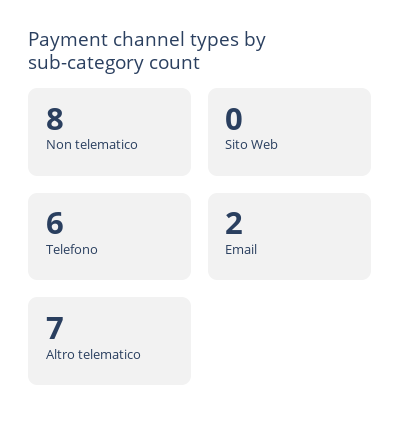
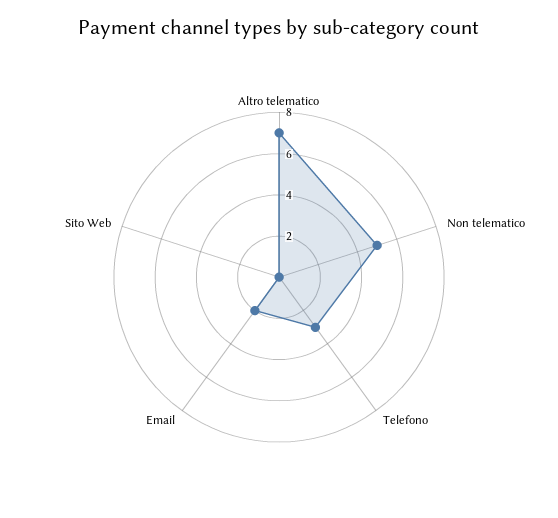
  {
-   "Non telematico": 8,
+   "Non telematico": 5,
    "Sito Web": 0,
-   "Telefono": 6,
+   "Telefono": 3,
    "Email": 2,
    "Altro telematico": 7
  }

